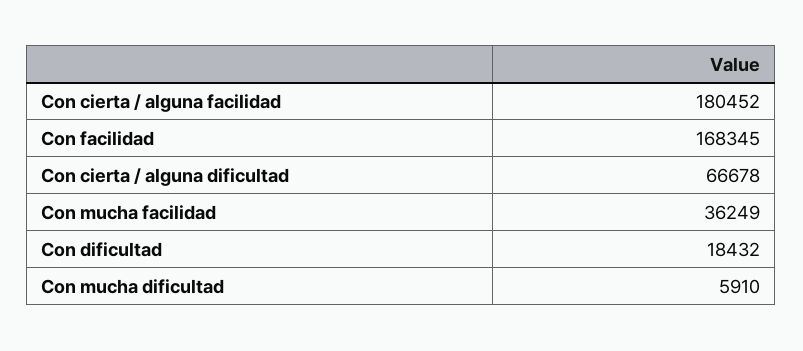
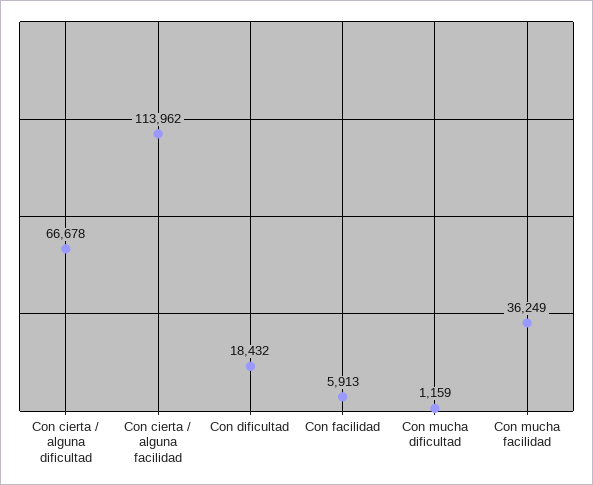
  {
-   "Con cierta / alguna facilidad": 180452,
+   "Con cierta / alguna facilidad": 113962,
-   "Con facilidad": 168345,
+   "Con facilidad": 5913,
    "Con cierta / alguna dificultad": 66678,
    "Con mucha facilidad": 36249,
    "Con dificultad": 18432,
-   "Con mucha dificultad": 5910
+   "Con mucha dificultad": 1159
  }

